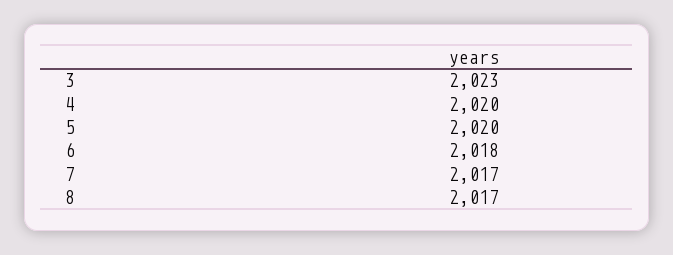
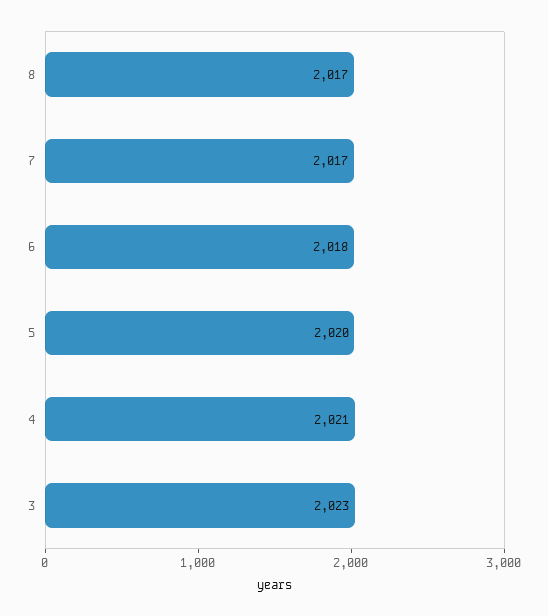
  {
    "3": 2023,
-   "4": 2020,
+   "4": 2021,
    "5": 2020,
    "6": 2018,
    "7": 2017,
    "8": 2017
  }

